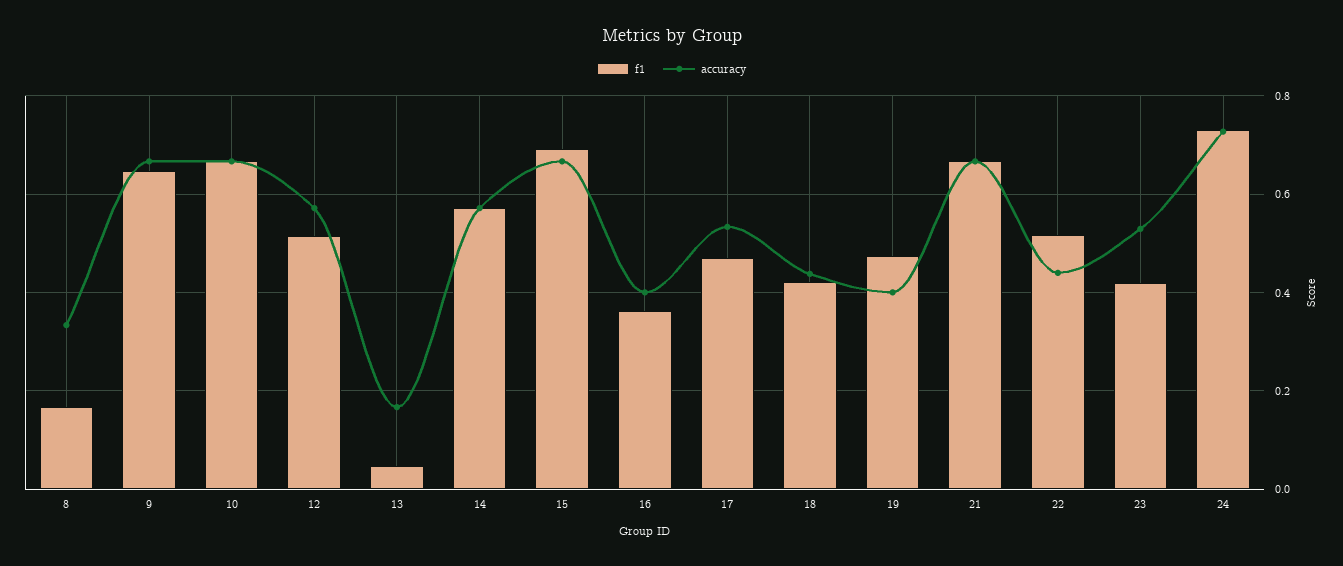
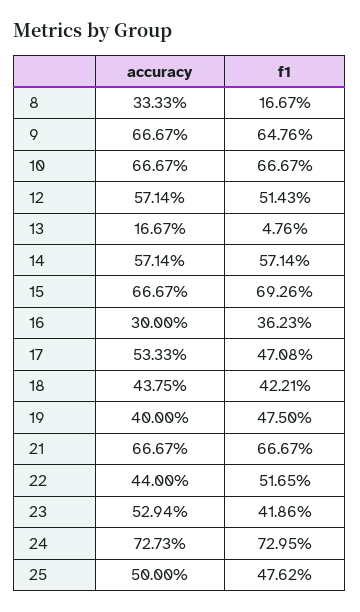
  {
    "f1": {
      "8": 0.1667,
      "9": 0.6476,
      "10": 0.6667,
      "12": 0.5143,
      "13": 0.0476,
      "14": 0.5714,
      "15": 0.6926,
      "16": 0.3623,
      "17": 0.4708,
      "18": 0.4221,
      "19": 0.475,
      "21": 0.6667,
      "22": 0.5165,
      "23": 0.4186,
-     "24": 0.7295
+     "24": 0.7295,
+     "25": 0.4762
    },
    "accuracy": {
      "8": 0.3333,
      "9": 0.6667,
      "10": 0.6667,
      "12": 0.5714,
      "13": 0.1667,
      "14": 0.5714,
      "15": 0.6667,
-     "16": 0.4,
+     "16": 0.3,
      "17": 0.5333,
      "18": 0.4375,
      "19": 0.4,
      "21": 0.6667,
      "22": 0.44,
      "23": 0.5294,
-     "24": 0.7273
+     "24": 0.7273,
+     "25": 0.5
    }
  }

